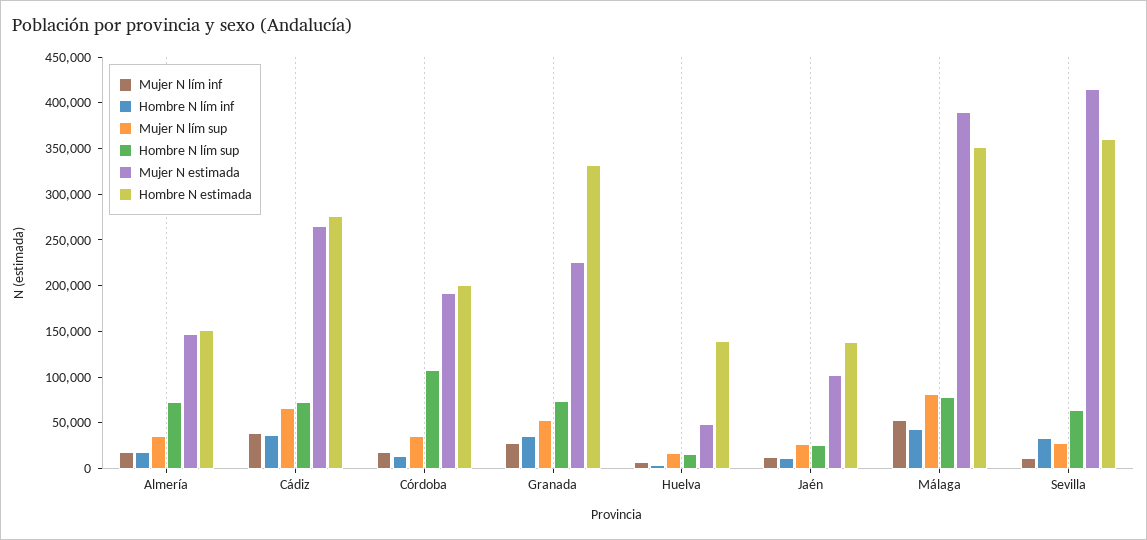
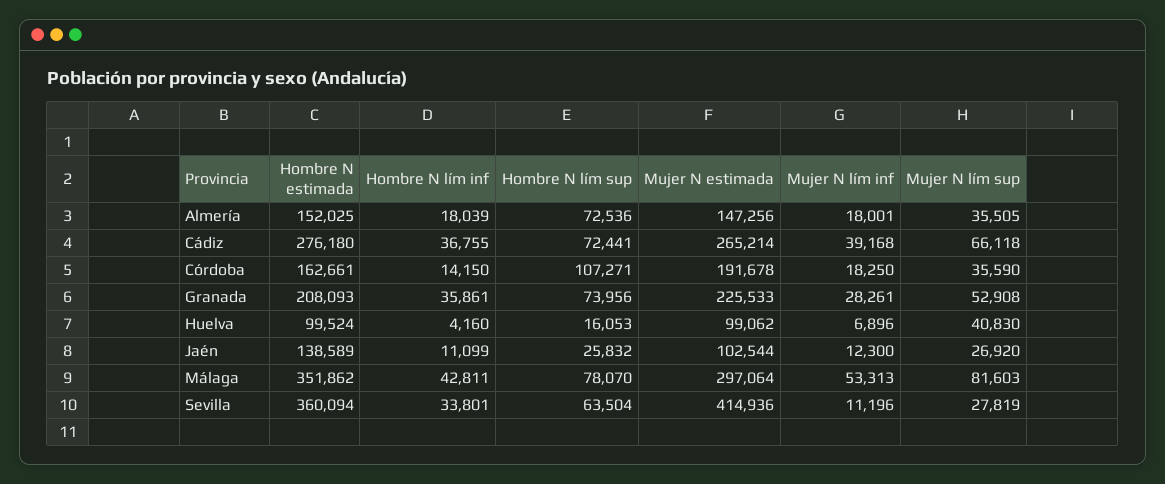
  {
    "Mujer N lím inf": {
      "Almería": 18001,
      "Cádiz": 39168,
      "Córdoba": 18250,
      "Granada": 28261,
      "Huelva": 6896,
      "Jaén": 12300,
      "Málaga": 53313,
      "Sevilla": 11196
    },
    "Hombre N lím inf": {
      "Almería": 18039,
      "Cádiz": 36755,
      "Córdoba": 14150,
      "Granada": 35861,
      "Huelva": 4160,
      "Jaén": 11099,
      "Málaga": 42811,
      "Sevilla": 33801
    },
    "Mujer N lím sup": {
      "Almería": 35505,
      "Cádiz": 66118,
      "Córdoba": 35590,
      "Granada": 52908,
-     "Huelva": 20000,
+     "Huelva": 40830,
      "Jaén": 26920,
      "Málaga": 81603,
      "Sevilla": 27819
    },
    "Hombre N lím sup": {
      "Almería": 72536,
      "Cádiz": 72441,
      "Córdoba": 107271,
      "Granada": 73956,
      "Huelva": 16053,
      "Jaén": 25832,
      "Málaga": 78070,
      "Sevilla": 63504
    },
    "Mujer N estimada": {
      "Almería": 147256,
      "Cádiz": 265214,
      "Córdoba": 191678,
      "Granada": 225533,
-     "Huelva": 50000,
+     "Huelva": 99062,
      "Jaén": 102544,
-     "Málaga": 390000,
+     "Málaga": 297064,
      "Sevilla": 414936
    },
    "Hombre N estimada": {
      "Almería": 152025,
      "Cádiz": 276180,
-     "Córdoba": 200000,
+     "Córdoba": 162661,
-     "Granada": 330000,
+     "Granada": 208093,
-     "Huelva": 140000,
+     "Huelva": 99524,
      "Jaén": 138589,
      "Málaga": 351862,
      "Sevilla": 360094
    }
  }

